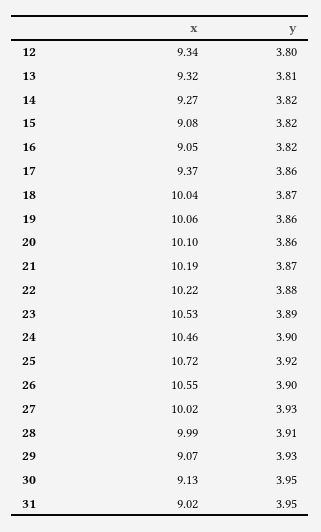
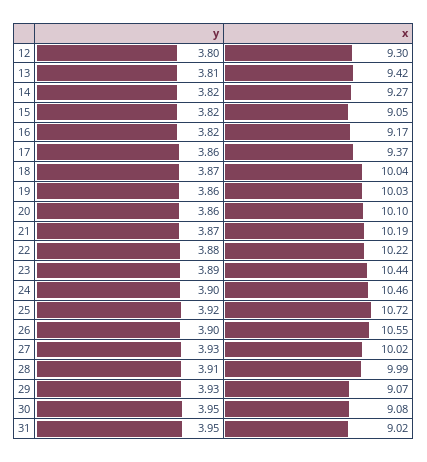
  {
    "x": {
-     "12": 9.34,
+     "12": 9.3,
-     "13": 9.32,
+     "13": 9.42,
      "14": 9.27,
-     "15": 9.08,
+     "15": 9.05,
-     "16": 9.05,
+     "16": 9.17,
      "17": 9.37,
      "18": 10.04,
-     "19": 10.06,
+     "19": 10.03,
      "20": 10.1,
      "21": 10.19,
      "22": 10.22,
-     "23": 10.53,
+     "23": 10.44,
      "24": 10.46,
      "25": 10.72,
      "26": 10.55,
      "27": 10.02,
      "28": 9.99,
      "29": 9.07,
-     "30": 9.13,
+     "30": 9.08,
      "31": 9.02
    },
    "y": {
      "12": 3.8,
      "13": 3.81,
      "14": 3.82,
      "15": 3.82,
      "16": 3.82,
      "17": 3.86,
      "18": 3.87,
      "19": 3.86,
      "20": 3.86,
      "21": 3.87,
      "22": 3.88,
      "23": 3.89,
      "24": 3.9,
      "25": 3.92,
      "26": 3.9,
      "27": 3.93,
      "28": 3.91,
      "29": 3.93,
      "30": 3.95,
      "31": 3.95
    }
  }

